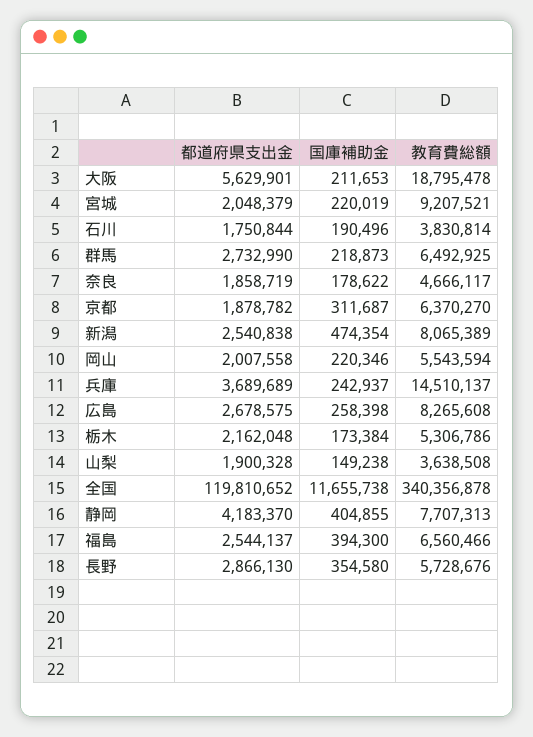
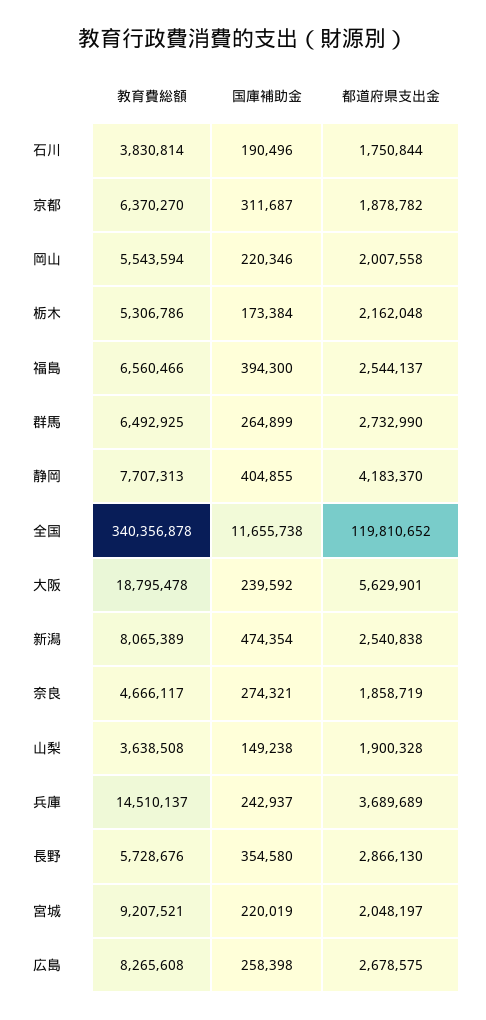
  {
    "都道府県支出金": {
      "大阪": 5629901,
-     "宮城": 2048379,
+     "宮城": 2048197,
      "石川": 1750844,
      "群馬": 2732990,
      "奈良": 1858719,
      "京都": 1878782,
      "新潟": 2540838,
      "岡山": 2007558,
      "兵庫": 3689689,
      "広島": 2678575,
      "栃木": 2162048,
      "山梨": 1900328,
      "全国": 119810652,
      "静岡": 4183370,
      "福島": 2544137,
      "長野": 2866130
    },
    "国庫補助金": {
-     "大阪": 211653,
+     "大阪": 239592,
      "宮城": 220019,
      "石川": 190496,
-     "群馬": 218873,
+     "群馬": 264899,
-     "奈良": 178622,
+     "奈良": 274321,
      "京都": 311687,
      "新潟": 474354,
      "岡山": 220346,
      "兵庫": 242937,
      "広島": 258398,
      "栃木": 173384,
      "山梨": 149238,
      "全国": 11655738,
      "静岡": 404855,
      "福島": 394300,
      "長野": 354580
    },
    "教育費総額": {
      "大阪": 18795478,
      "宮城": 9207521,
      "石川": 3830814,
      "群馬": 6492925,
      "奈良": 4666117,
      "京都": 6370270,
      "新潟": 8065389,
      "岡山": 5543594,
      "兵庫": 14510137,
      "広島": 8265608,
      "栃木": 5306786,
      "山梨": 3638508,
      "全国": 340356878,
      "静岡": 7707313,
      "福島": 6560466,
      "長野": 5728676
    }
  }

